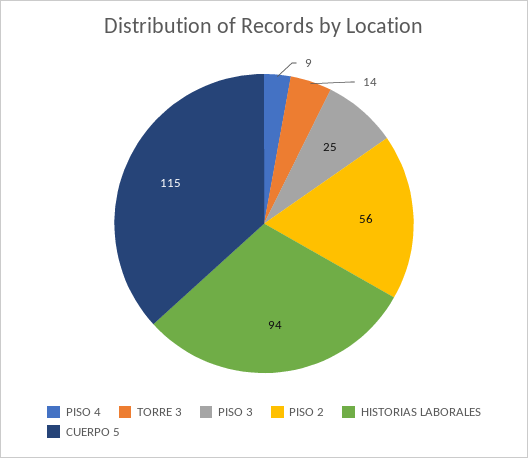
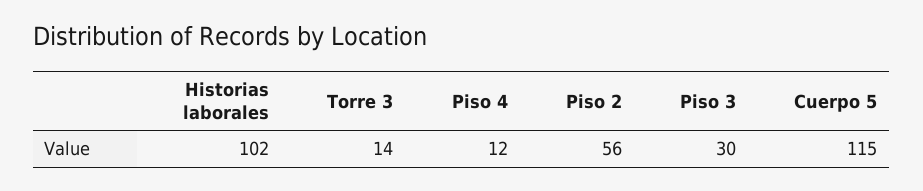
  {
-   "PISO 4": 9,
+   "PISO 4": 12,
    "TORRE 3": 14,
-   "PISO 3": 25,
+   "PISO 3": 30,
    "PISO 2": 56,
-   "HISTORIAS LABORALES": 94,
+   "HISTORIAS LABORALES": 102,
    "CUERPO 5": 115
  }

